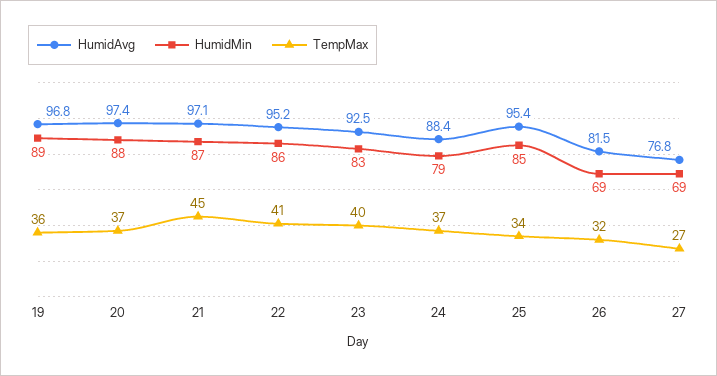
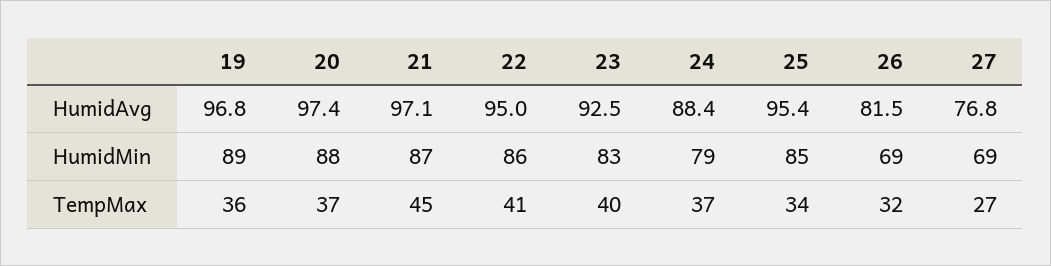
  {
    "HumidAvg": {
      "19": 96.8,
      "20": 97.4,
      "21": 97.1,
-     "22": 95.2,
+     "22": 95,
      "23": 92.5,
      "24": 88.4,
      "25": 95.4,
      "26": 81.5,
      "27": 76.8
    },
    "HumidMin": {
      "19": 89,
      "20": 88,
      "21": 87,
      "22": 86,
      "23": 83,
      "24": 79,
      "25": 85,
      "26": 69,
      "27": 69
    },
    "TempMax": {
      "19": 36,
      "20": 37,
      "21": 45,
      "22": 41,
      "23": 40,
      "24": 37,
      "25": 34,
      "26": 32,
      "27": 27
    }
  }

